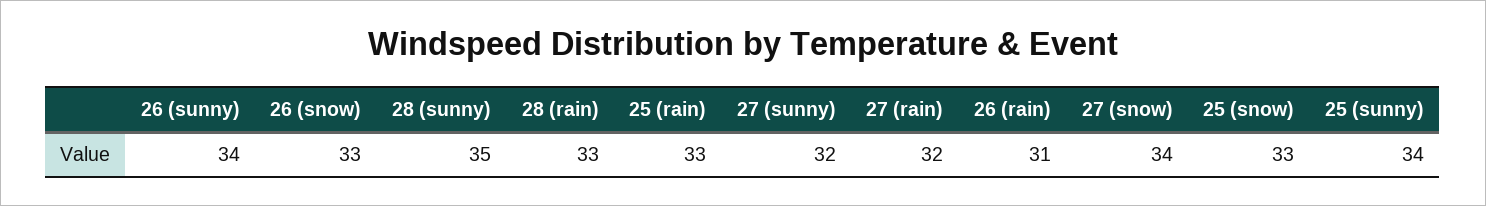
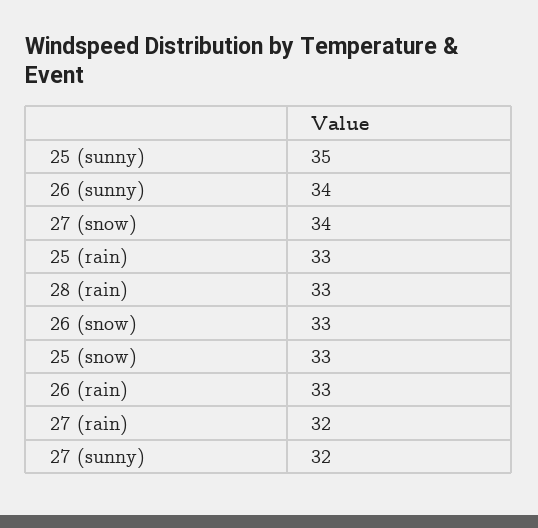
  {
    "26 (sunny)": 34,
    "26 (snow)": 33,
-   "28 (sunny)": 35,
    "28 (rain)": 33,
    "25 (rain)": 33,
    "27 (sunny)": 32,
    "27 (rain)": 32,
-   "26 (rain)": 31,
+   "26 (rain)": 33,
    "27 (snow)": 34,
    "25 (snow)": 33,
-   "25 (sunny)": 34
+   "25 (sunny)": 35
  }

